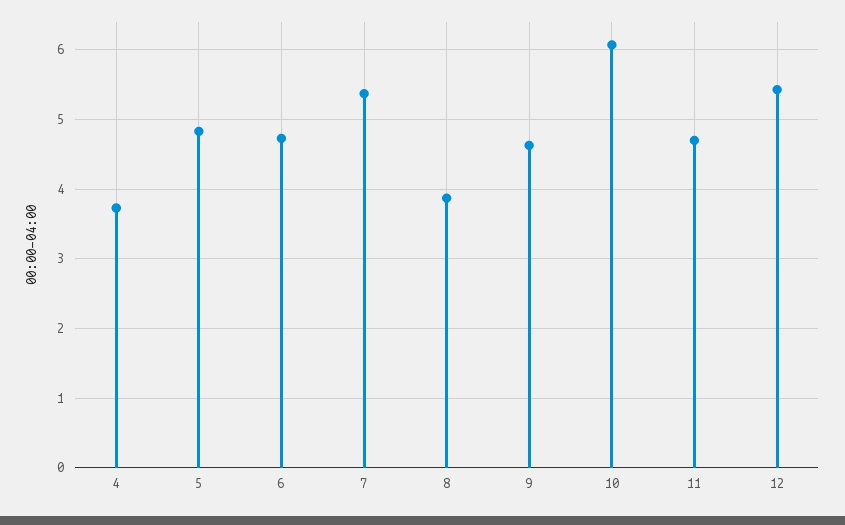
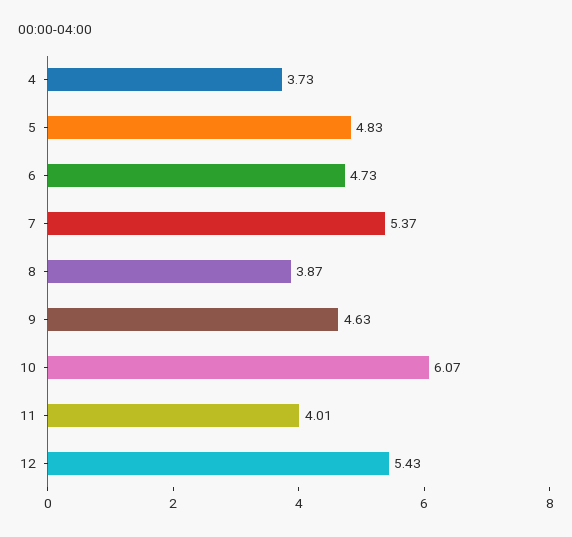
  {
    "4": 3.73,
    "5": 4.83,
    "6": 4.73,
    "7": 5.37,
    "8": 3.87,
    "9": 4.63,
    "10": 6.07,
-   "11": 4.7,
+   "11": 4.01,
    "12": 5.43
  }

